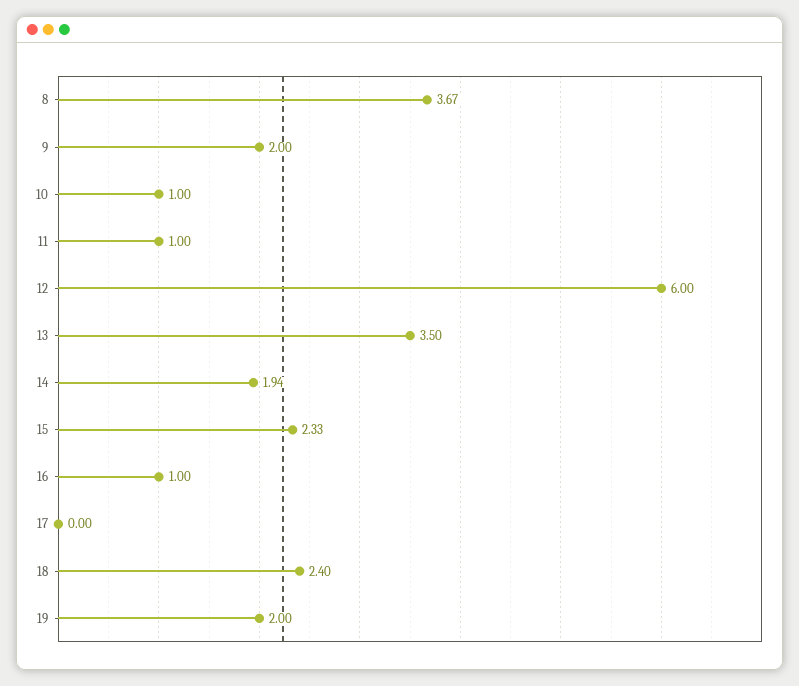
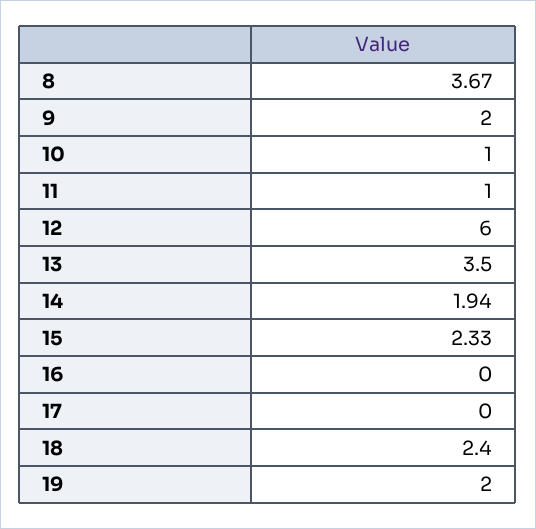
  {
    "8": 3.67,
    "9": 2,
    "10": 1,
    "11": 1,
    "12": 6,
    "13": 3.5,
    "14": 1.94,
    "15": 2.33,
-   "16": 1,
+   "16": 0,
    "17": 0,
    "18": 2.4,
    "19": 2
  }

